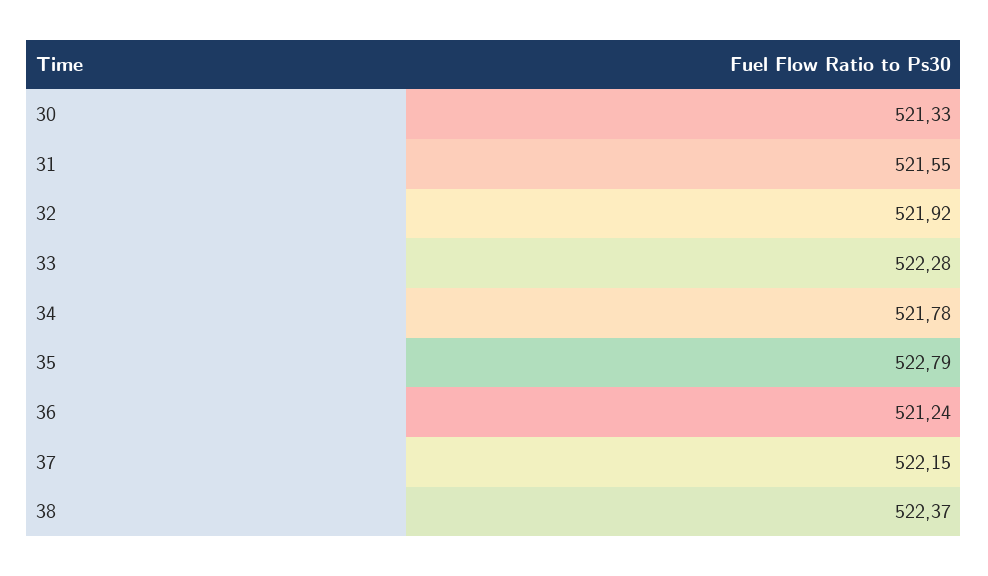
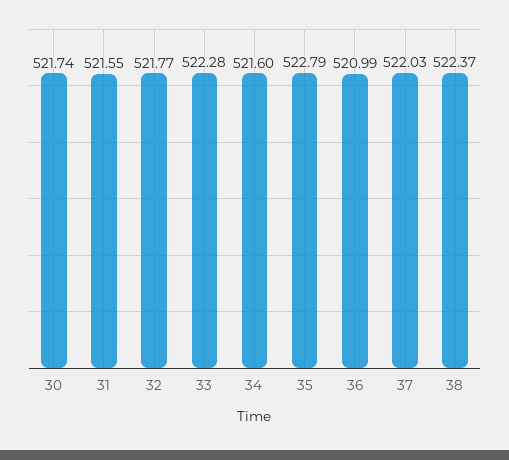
  {
-   "30": 521.33,
+   "30": 521.74,
    "31": 521.55,
-   "32": 521.92,
+   "32": 521.77,
    "33": 522.28,
-   "34": 521.78,
+   "34": 521.6,
    "35": 522.79,
-   "36": 521.24,
+   "36": 520.99,
-   "37": 522.15,
+   "37": 522.03,
    "38": 522.37
  }

